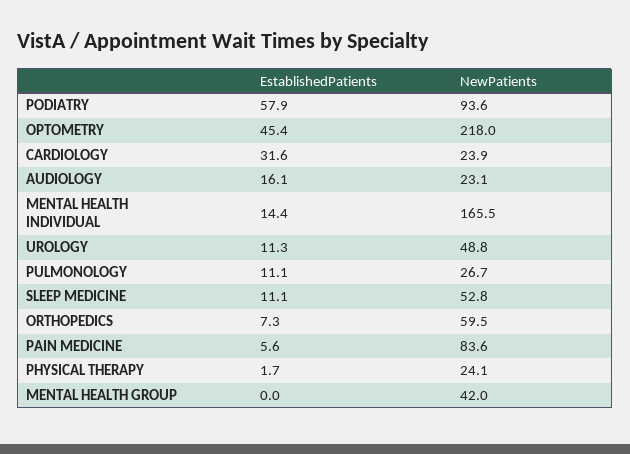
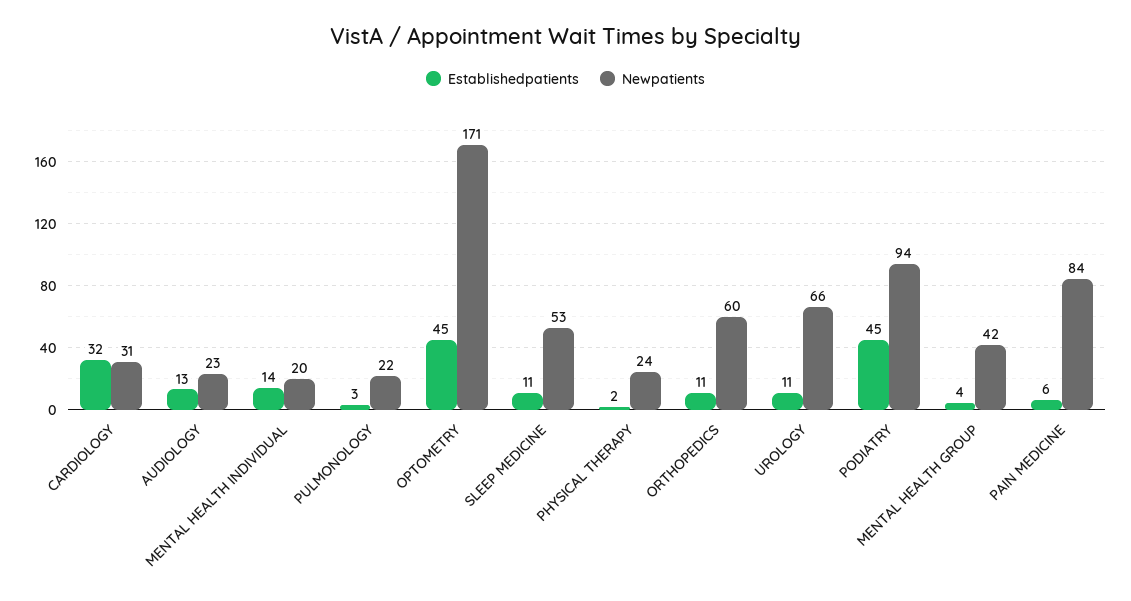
  {
    "EstablishedPatients": {
-     "PODIATRY": 57.9,
+     "PODIATRY": 45,
      "OPTOMETRY": 45.4,
      "CARDIOLOGY": 31.6,
-     "AUDIOLOGY": 16.1,
+     "AUDIOLOGY": 13,
      "MENTAL HEALTH INDIVIDUAL": 14.4,
      "UROLOGY": 11.3,
-     "PULMONOLOGY": 11.1,
+     "PULMONOLOGY": 3,
      "SLEEP MEDICINE": 11.1,
-     "ORTHOPEDICS": 7.3,
+     "ORTHOPEDICS": 11,
      "PAIN MEDICINE": 5.6,
      "PHYSICAL THERAPY": 1.7,
-     "MENTAL HEALTH GROUP": 0
+     "MENTAL HEALTH GROUP": 4
    },
    "NewPatients": {
      "PODIATRY": 93.6,
-     "OPTOMETRY": 218,
+     "OPTOMETRY": 171,
-     "CARDIOLOGY": 23.9,
+     "CARDIOLOGY": 31,
      "AUDIOLOGY": 23.1,
-     "MENTAL HEALTH INDIVIDUAL": 165.5,
+     "MENTAL HEALTH INDIVIDUAL": 20,
-     "UROLOGY": 48.8,
+     "UROLOGY": 66,
-     "PULMONOLOGY": 26.7,
+     "PULMONOLOGY": 22,
      "SLEEP MEDICINE": 52.8,
      "ORTHOPEDICS": 59.5,
      "PAIN MEDICINE": 83.6,
      "PHYSICAL THERAPY": 24.1,
      "MENTAL HEALTH GROUP": 42
    }
  }

